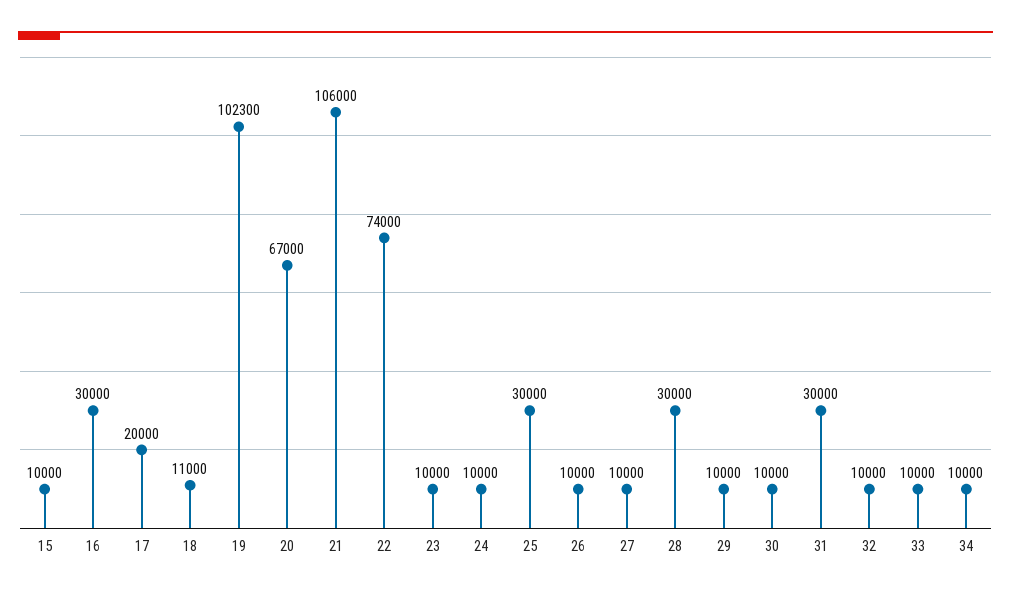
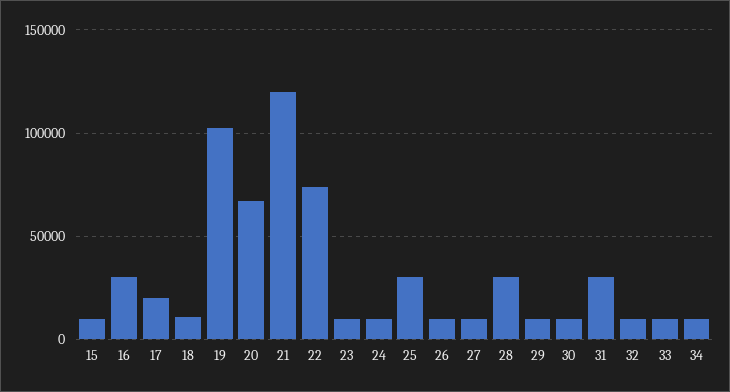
  {
    "15": 10000,
    "16": 30000,
    "17": 20000,
    "18": 11000,
    "19": 102300,
    "20": 67000,
-   "21": 106000,
+   "21": 120000,
    "22": 74000,
    "23": 10000,
    "24": 10000,
    "25": 30000,
    "26": 10000,
    "27": 10000,
    "28": 30000,
    "29": 10000,
    "30": 10000,
    "31": 30000,
    "32": 10000,
    "33": 10000,
    "34": 10000
  }

